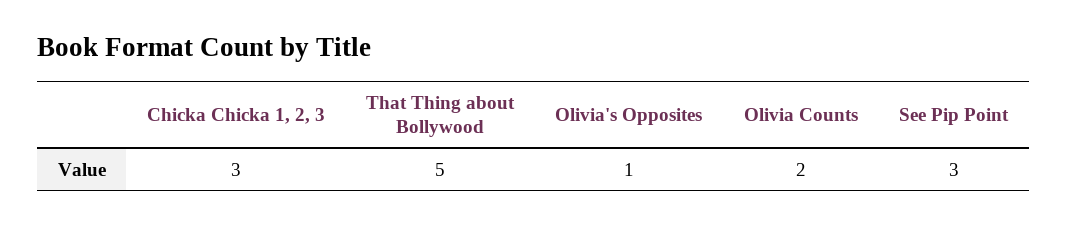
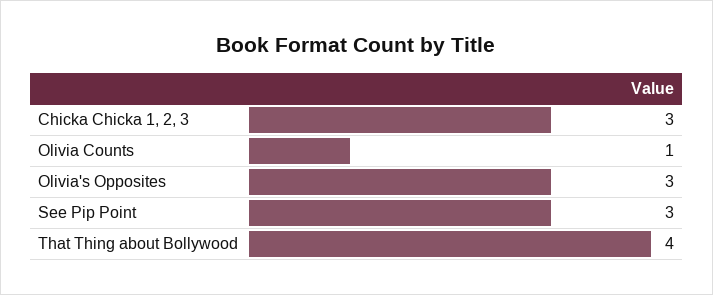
  {
    "Chicka Chicka 1, 2, 3": 3,
-   "That Thing about Bollywood": 5,
+   "That Thing about Bollywood": 4,
-   "Olivia's Opposites": 1,
+   "Olivia's Opposites": 3,
-   "Olivia Counts": 2,
+   "Olivia Counts": 1,
    "See Pip Point": 3
  }

